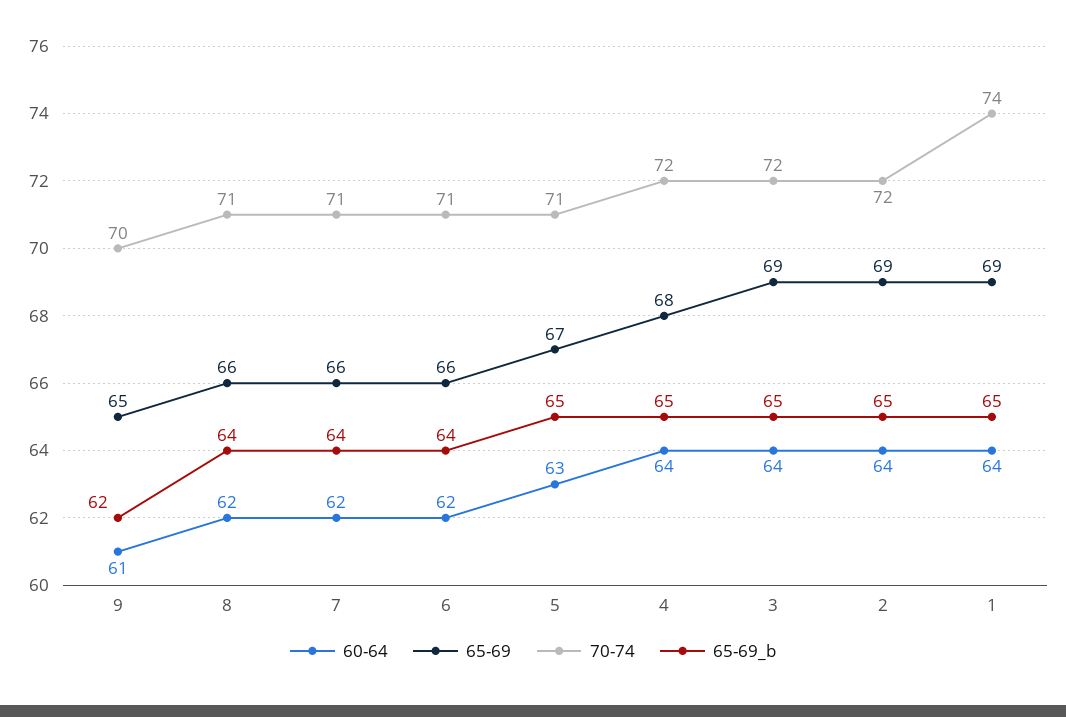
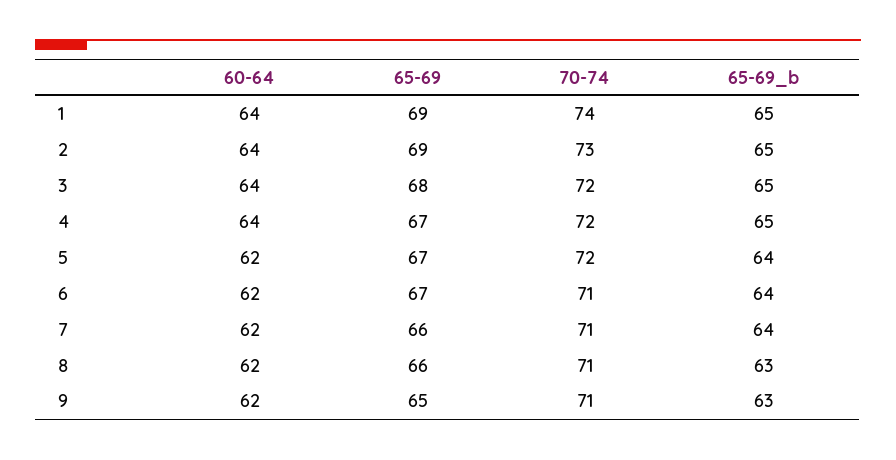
  {
    "60-64": {
-     "9": 61,
+     "9": 62,
      "8": 62,
      "7": 62,
      "6": 62,
-     "5": 63,
+     "5": 62,
      "4": 64,
      "3": 64,
      "2": 64,
      "1": 64
    },
    "65-69": {
      "9": 65,
      "8": 66,
      "7": 66,
-     "6": 66,
+     "6": 67,
      "5": 67,
-     "4": 68,
+     "4": 67,
-     "3": 69,
+     "3": 68,
      "2": 69,
      "1": 69
    },
    "70-74": {
-     "9": 70,
+     "9": 71,
      "8": 71,
      "7": 71,
      "6": 71,
-     "5": 71,
+     "5": 72,
      "4": 72,
      "3": 72,
-     "2": 72,
+     "2": 73,
      "1": 74
    },
    "65-69_b": {
-     "9": 62,
+     "9": 63,
-     "8": 64,
+     "8": 63,
      "7": 64,
      "6": 64,
-     "5": 65,
+     "5": 64,
      "4": 65,
      "3": 65,
      "2": 65,
      "1": 65
    }
  }

